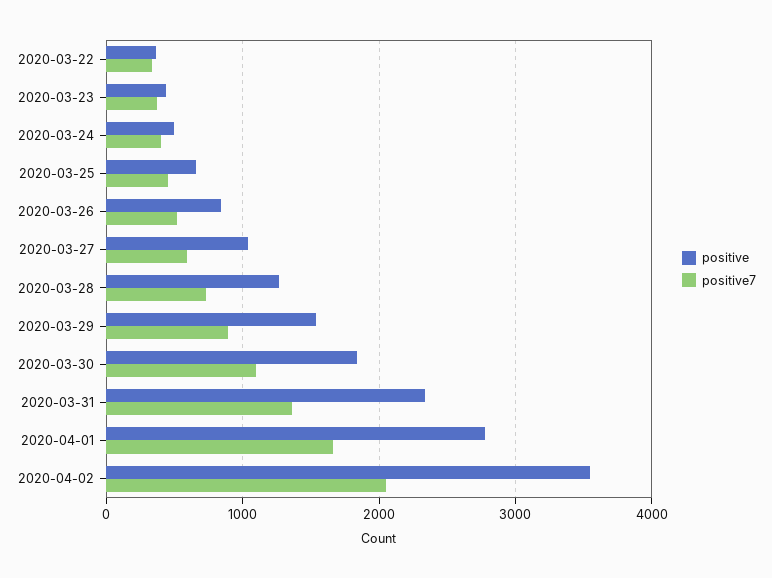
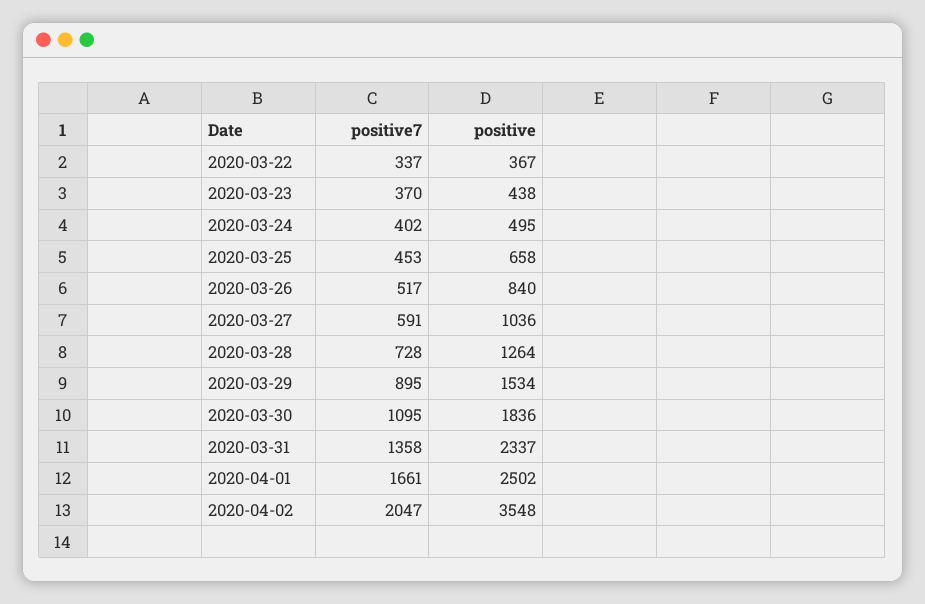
  {
    "positive": {
      "2020-03-22": 367,
      "2020-03-23": 438,
      "2020-03-24": 495,
      "2020-03-25": 658,
      "2020-03-26": 840,
      "2020-03-27": 1036,
      "2020-03-28": 1264,
      "2020-03-29": 1534,
      "2020-03-30": 1836,
      "2020-03-31": 2337,
-     "2020-04-01": 2800,
+     "2020-04-01": 2502,
      "2020-04-02": 3548
    },
    "positive7": {
      "2020-03-22": 337,
      "2020-03-23": 370,
      "2020-03-24": 402,
      "2020-03-25": 453,
      "2020-03-26": 517,
      "2020-03-27": 591,
      "2020-03-28": 728,
      "2020-03-29": 895,
      "2020-03-30": 1095,
      "2020-03-31": 1358,
      "2020-04-01": 1661,
      "2020-04-02": 2047
    }
  }

